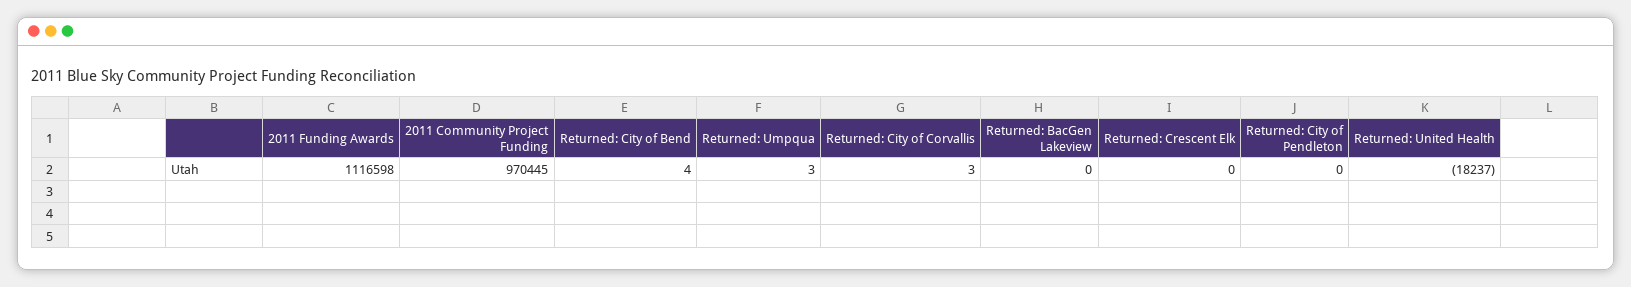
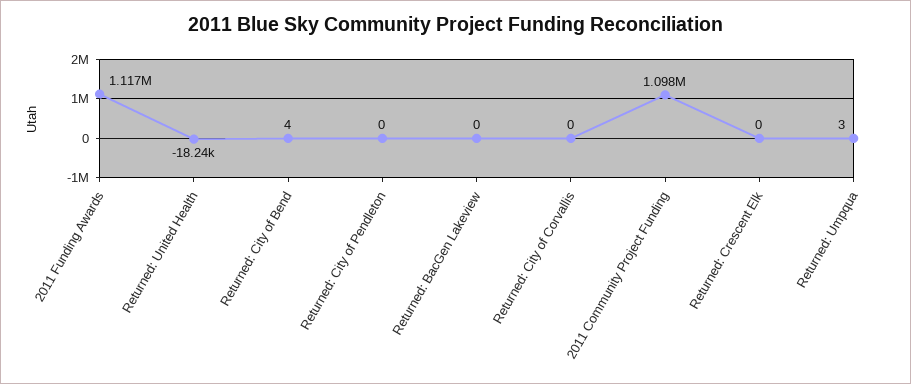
  {
    "2011 Funding Awards": 1116598,
-   "2011 Community Project Funding": 970445,
+   "2011 Community Project Funding": 1098000,
    "Returned: City of Bend": 4,
    "Returned: Umpqua": 3,
-   "Returned: City of Corvallis": 3,
+   "Returned: City of Corvallis": 0,
    "Returned: BacGen Lakeview": 0,
    "Returned: Crescent Elk": 0,
    "Returned: City of Pendleton": 0,
    "Returned: United Health": -18237
  }

